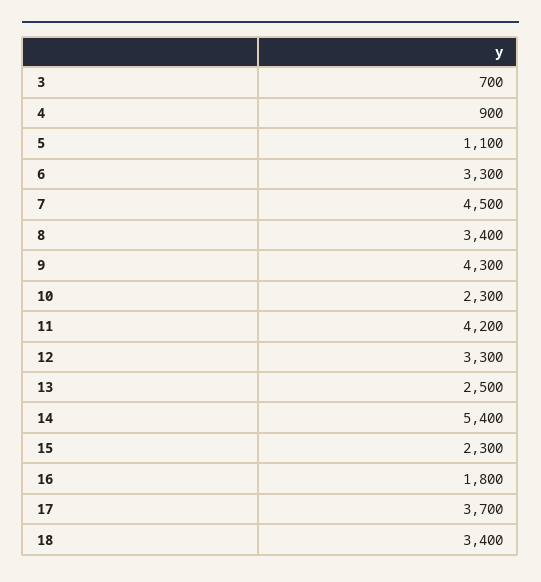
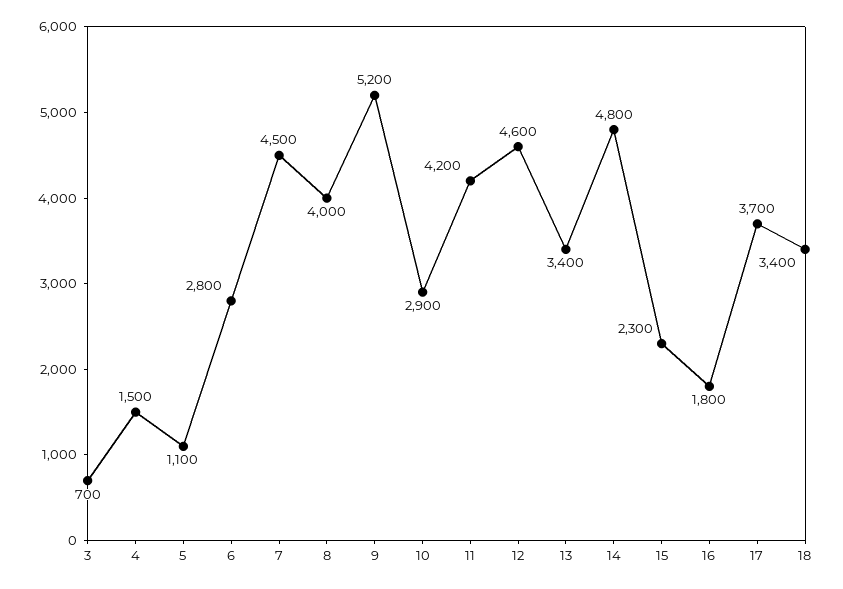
  {
    "3": 700,
-   "4": 900,
+   "4": 1500,
    "5": 1100,
-   "6": 3300,
+   "6": 2800,
    "7": 4500,
-   "8": 3400,
+   "8": 4000,
-   "9": 4300,
+   "9": 5200,
-   "10": 2300,
+   "10": 2900,
    "11": 4200,
-   "12": 3300,
+   "12": 4600,
-   "13": 2500,
+   "13": 3400,
-   "14": 5400,
+   "14": 4800,
    "15": 2300,
    "16": 1800,
    "17": 3700,
    "18": 3400
  }

